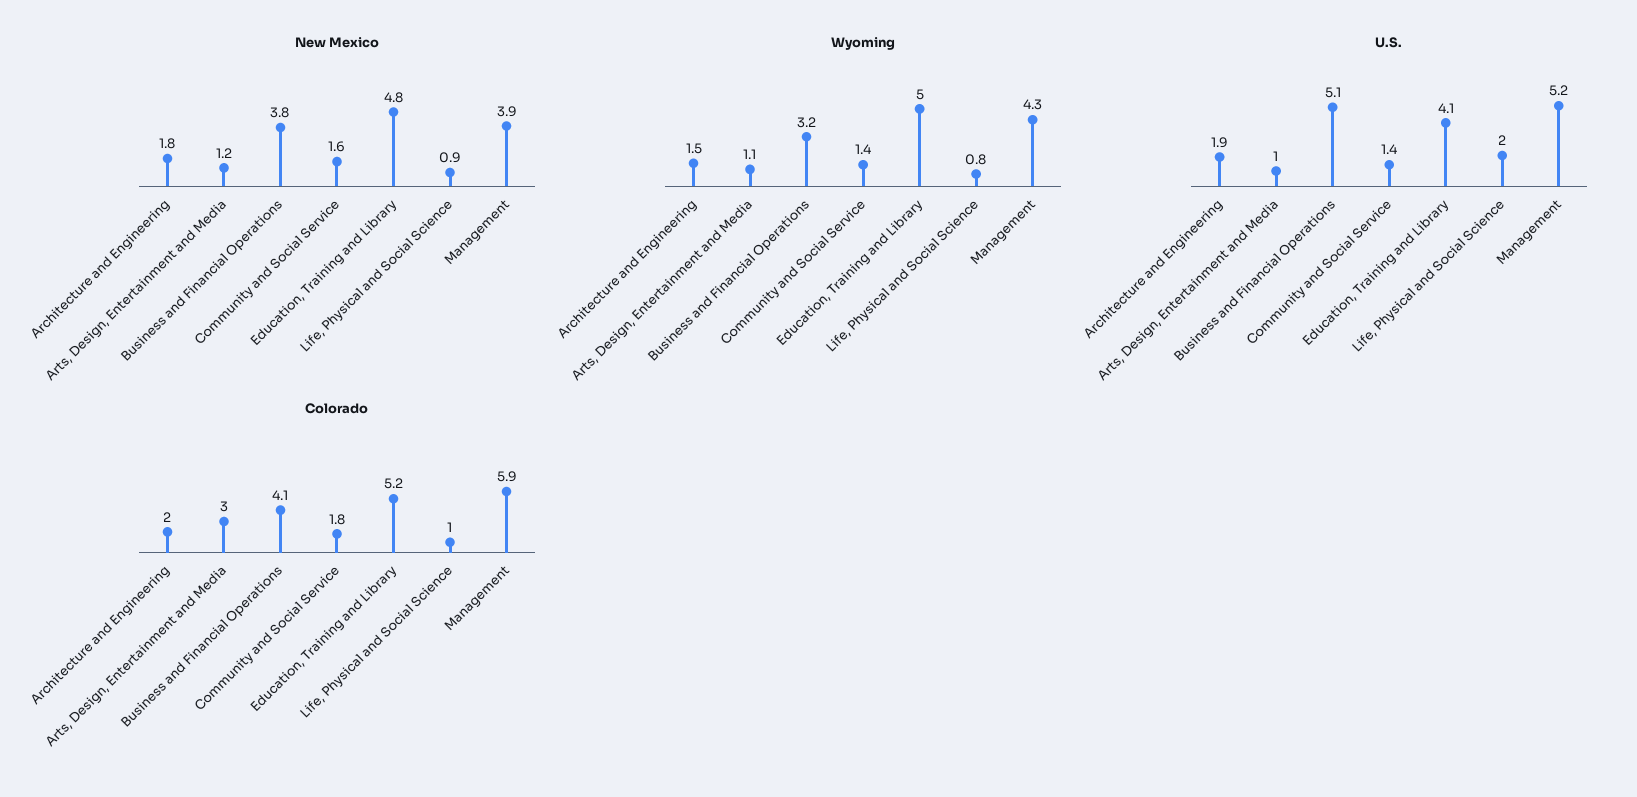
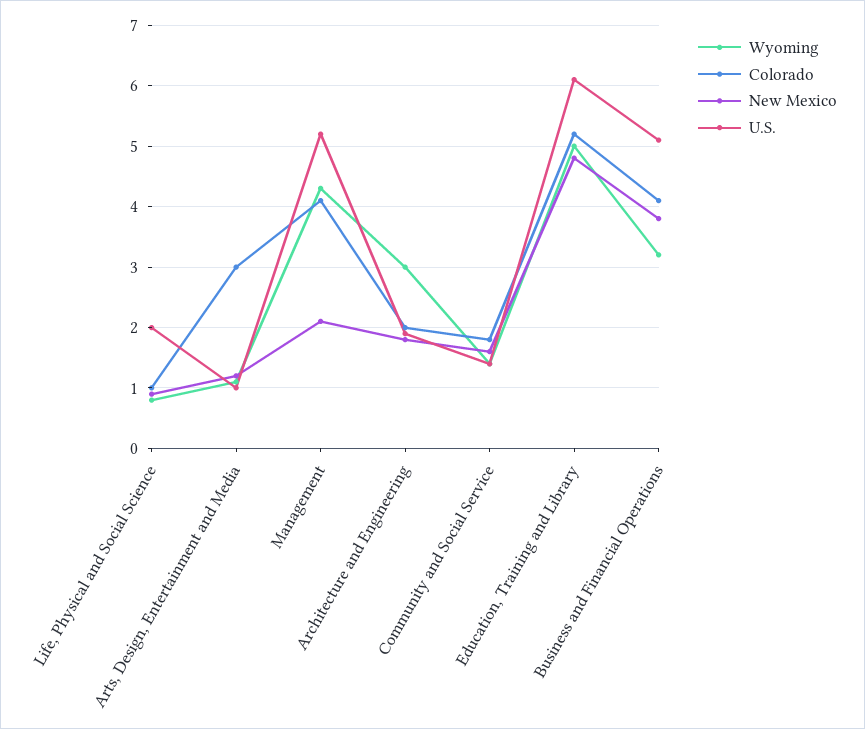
  {
    "New Mexico": {
      "Architecture and Engineering": 1.8,
      "Arts, Design, Entertainment and Media": 1.2,
      "Business and Financial Operations": 3.8,
      "Community and Social Service": 1.6,
      "Education, Training and Library": 4.8,
      "Life, Physical and Social Science": 0.9,
-     "Management": 3.9
+     "Management": 2.1
    },
    "Wyoming": {
-     "Architecture and Engineering": 1.5,
+     "Architecture and Engineering": 3,
      "Arts, Design, Entertainment and Media": 1.1,
      "Business and Financial Operations": 3.2,
      "Community and Social Service": 1.4,
      "Education, Training and Library": 5,
      "Life, Physical and Social Science": 0.8,
      "Management": 4.3
    },
    "U.S.": {
      "Architecture and Engineering": 1.9,
      "Arts, Design, Entertainment and Media": 1,
      "Business and Financial Operations": 5.1,
      "Community and Social Service": 1.4,
-     "Education, Training and Library": 4.1,
+     "Education, Training and Library": 6.1,
      "Life, Physical and Social Science": 2,
      "Management": 5.2
    },
    "Colorado": {
      "Architecture and Engineering": 2,
      "Arts, Design, Entertainment and Media": 3,
      "Business and Financial Operations": 4.1,
      "Community and Social Service": 1.8,
      "Education, Training and Library": 5.2,
      "Life, Physical and Social Science": 1,
-     "Management": 5.9
+     "Management": 4.1
    }
  }

